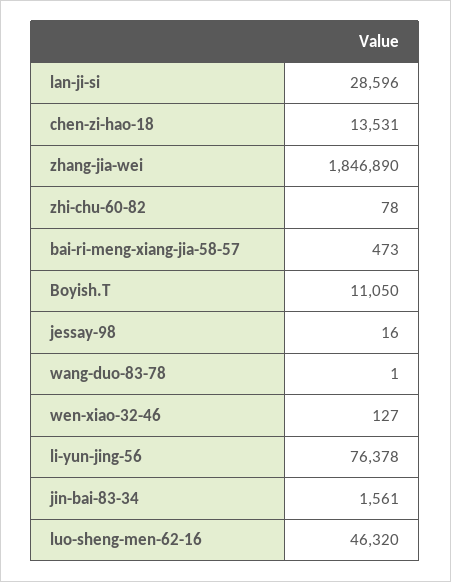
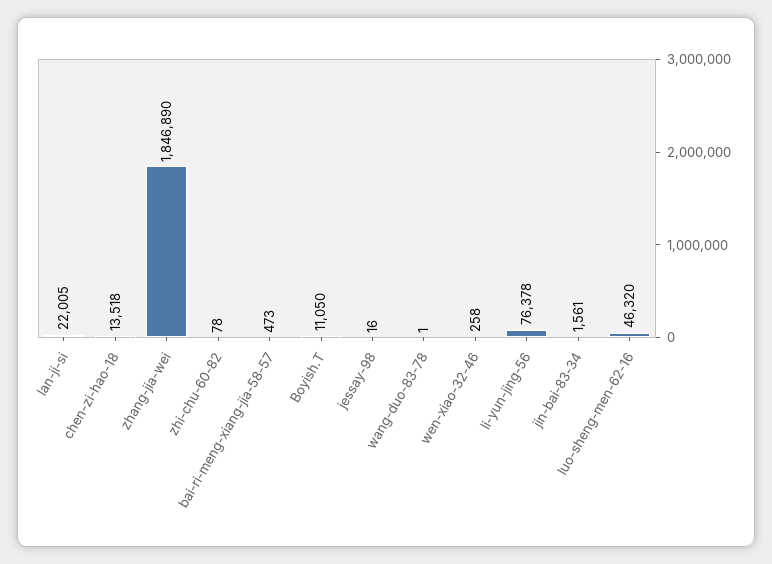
  {
-   "lan-ji-si": 28596,
+   "lan-ji-si": 22005,
-   "chen-zi-hao-18": 13531,
+   "chen-zi-hao-18": 13518,
    "zhang-jia-wei": 1846890,
    "zhi-chu-60-82": 78,
    "bai-ri-meng-xiang-jia-58-57": 473,
    "Boyish.T": 11050,
    "jessay-98": 16,
    "wang-duo-83-78": 1,
-   "wen-xiao-32-46": 127,
+   "wen-xiao-32-46": 258,
    "li-yun-jing-56": 76378,
    "jin-bai-83-34": 1561,
    "luo-sheng-men-62-16": 46320
  }

